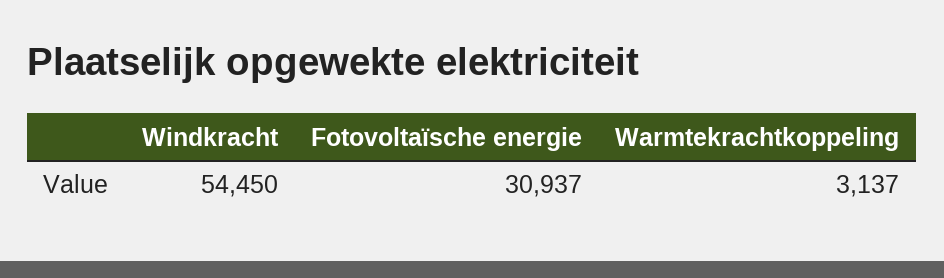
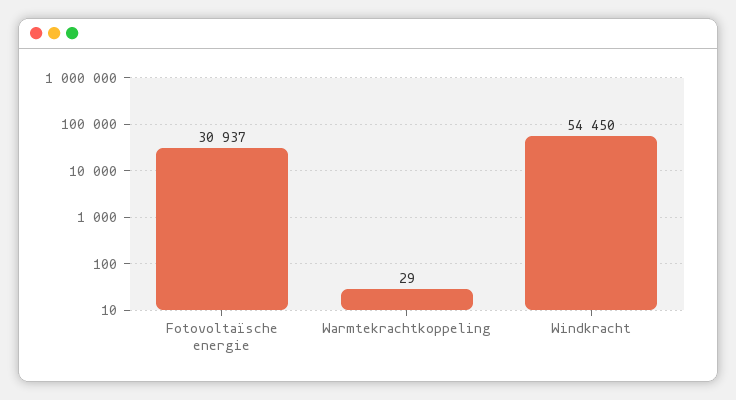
  {
    "Windkracht": 54450,
    "Fotovoltaïsche energie": 30937,
-   "Warmtekrachtkoppeling": 3137
+   "Warmtekrachtkoppeling": 29
  }

